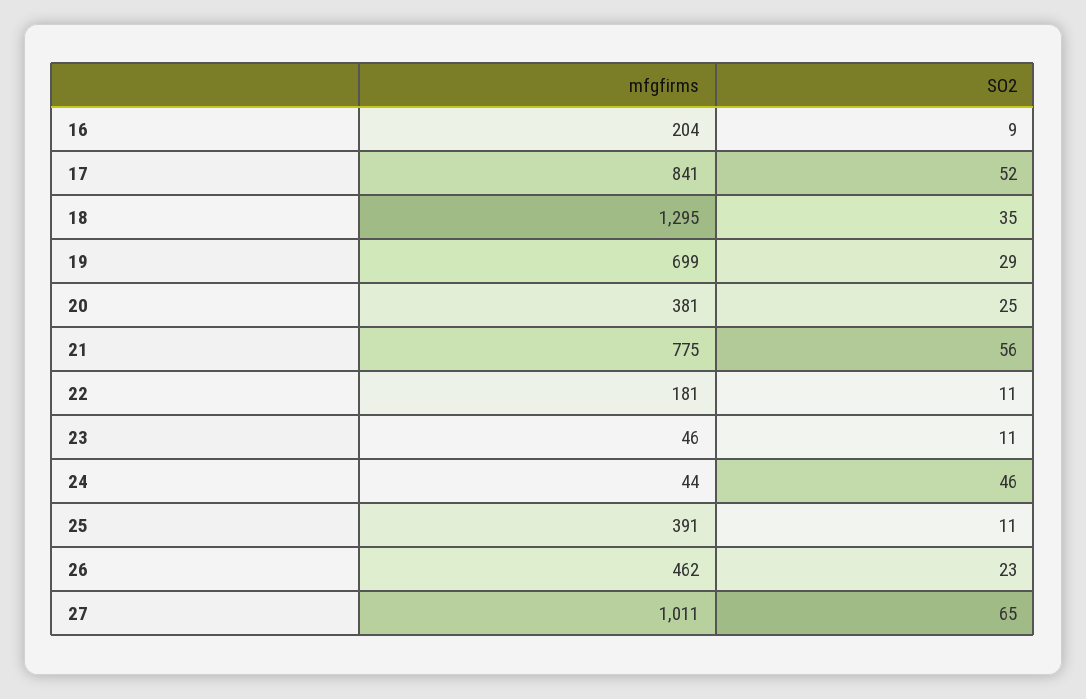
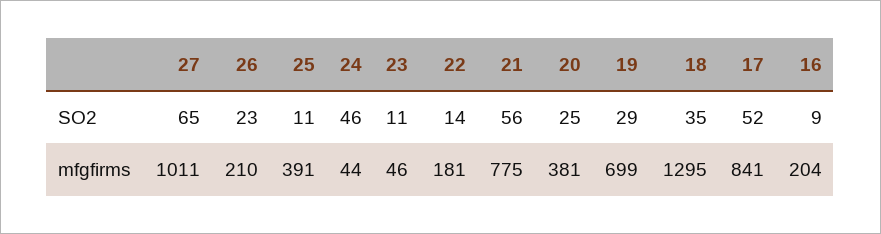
  {
    "mfgfirms": {
      "16": 204,
      "17": 841,
      "18": 1295,
      "19": 699,
      "20": 381,
      "21": 775,
      "22": 181,
      "23": 46,
      "24": 44,
      "25": 391,
-     "26": 462,
+     "26": 210,
      "27": 1011
    },
    "SO2": {
      "16": 9,
      "17": 52,
      "18": 35,
      "19": 29,
      "20": 25,
      "21": 56,
-     "22": 11,
+     "22": 14,
      "23": 11,
      "24": 46,
      "25": 11,
      "26": 23,
      "27": 65
    }
  }

